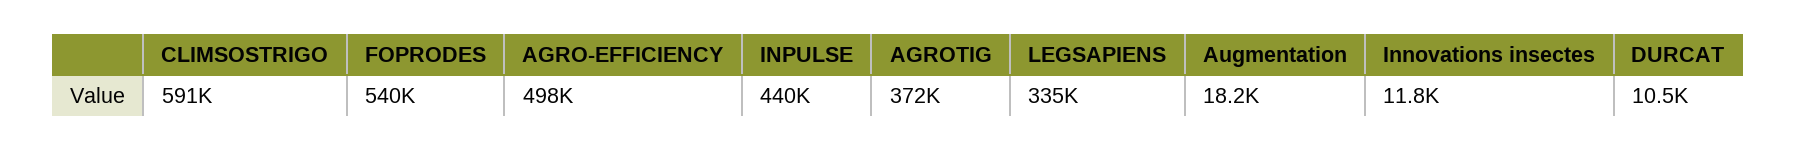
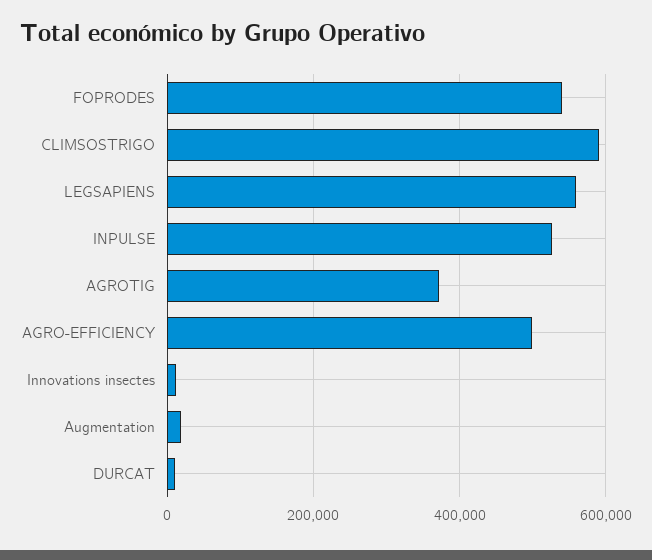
  {
    "CLIMSOSTRIGO": 591000,
    "FOPRODES": 540000,
    "AGRO-EFFICIENCY": 498000,
-   "INPULSE": 440000,
+   "INPULSE": 520000,
    "AGROTIG": 372000,
-   "LEGSAPIENS": 335000,
+   "LEGSAPIENS": 560000,
    "Augmentation": 18200,
    "Innovations insectes": 11800,
    "DURCAT": 10500
  }

